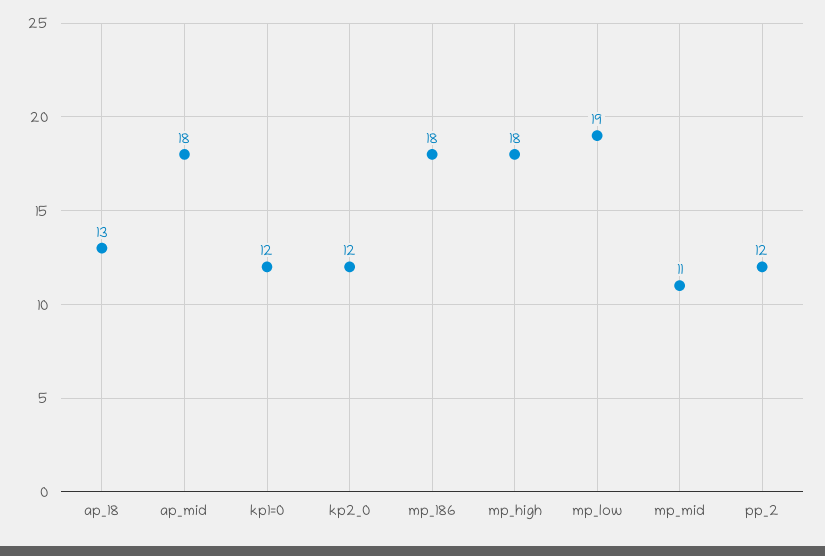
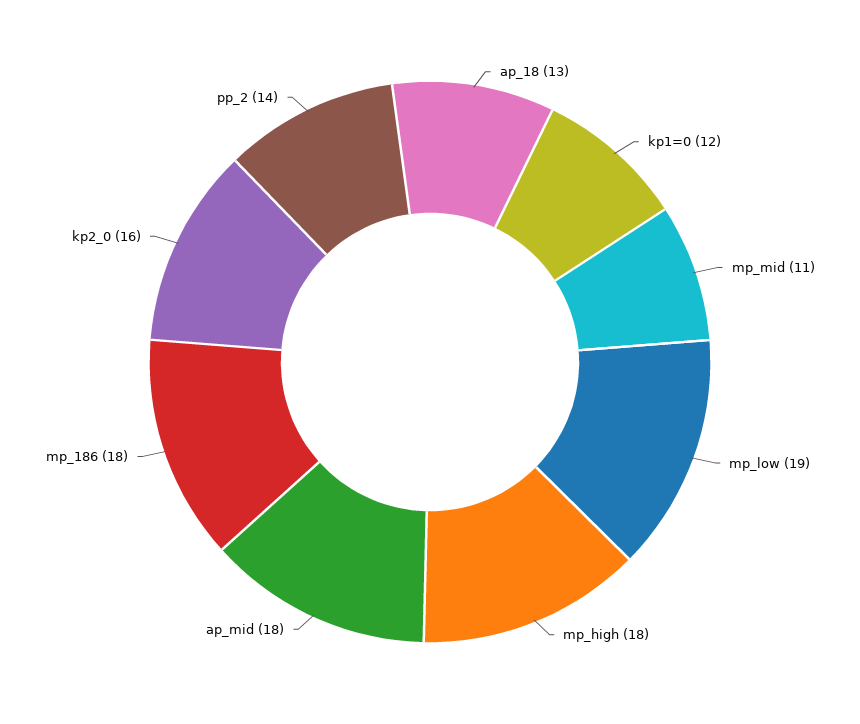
  {
    "ap_18": 13,
    "ap_mid": 18,
    "kp1=0": 12,
-   "kp2_0": 12,
+   "kp2_0": 16,
    "mp_186": 18,
    "mp_high": 18,
    "mp_low": 19,
    "mp_mid": 11,
-   "pp_2": 12
+   "pp_2": 14
  }

